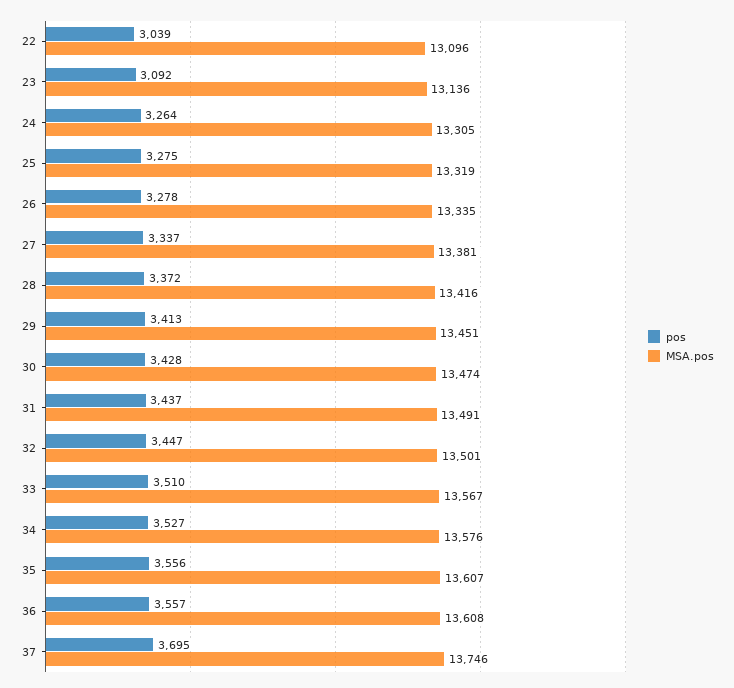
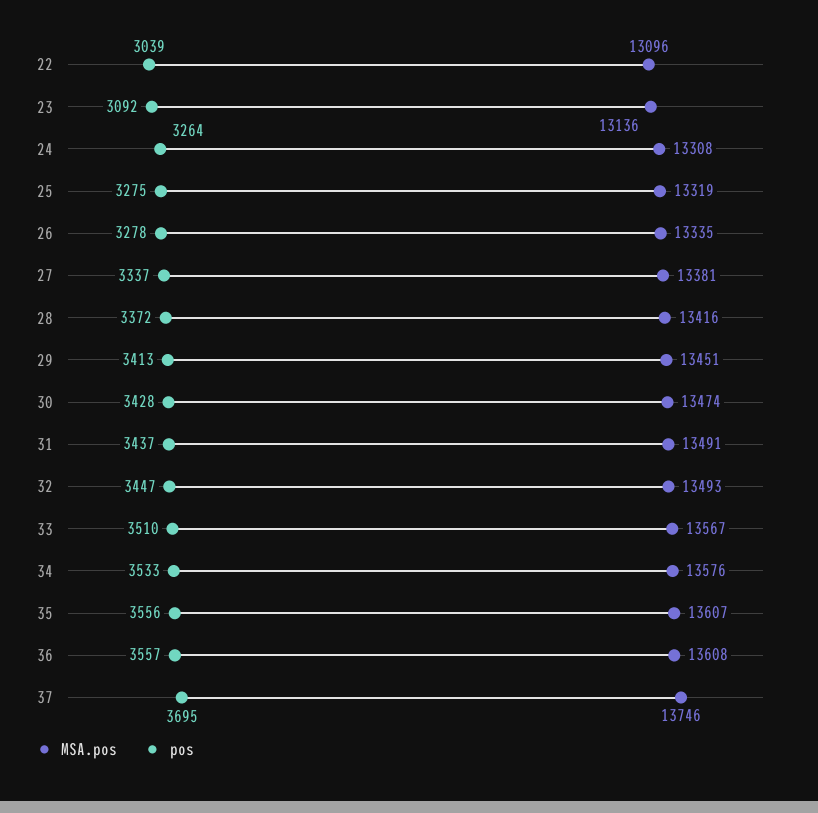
  {
    "pos": {
      "22": 3039,
      "23": 3092,
      "24": 3264,
      "25": 3275,
      "26": 3278,
      "27": 3337,
      "28": 3372,
      "29": 3413,
      "30": 3428,
      "31": 3437,
      "32": 3447,
      "33": 3510,
-     "34": 3527,
+     "34": 3533,
      "35": 3556,
      "36": 3557,
      "37": 3695
    },
    "MSA.pos": {
      "22": 13096,
      "23": 13136,
-     "24": 13305,
+     "24": 13308,
      "25": 13319,
      "26": 13335,
      "27": 13381,
      "28": 13416,
      "29": 13451,
      "30": 13474,
      "31": 13491,
-     "32": 13501,
+     "32": 13493,
      "33": 13567,
      "34": 13576,
      "35": 13607,
      "36": 13608,
      "37": 13746
    }
  }

